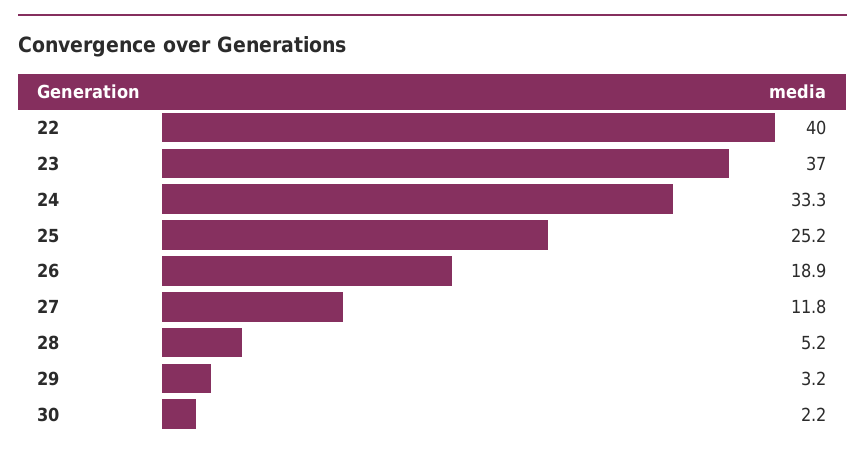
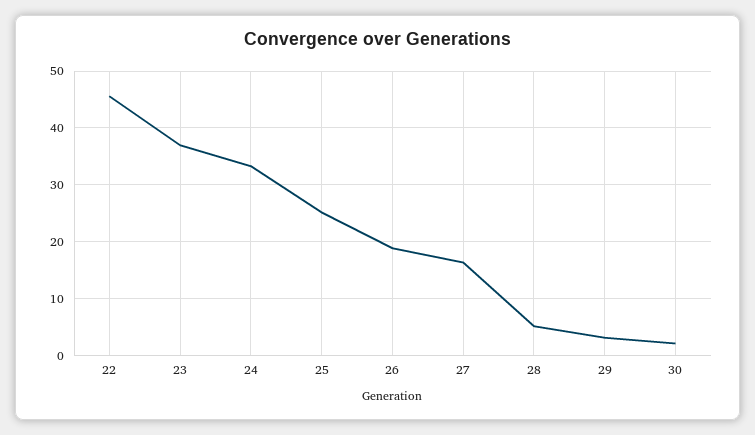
  {
-   "22": 40,
+   "22": 46,
    "23": 37,
    "24": 33.3,
    "25": 25.2,
    "26": 18.9,
-   "27": 11.8,
+   "27": 16,
    "28": 5.2,
    "29": 3.2,
    "30": 2.2
  }

